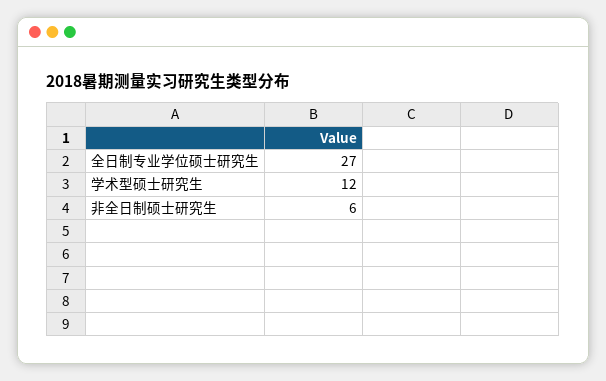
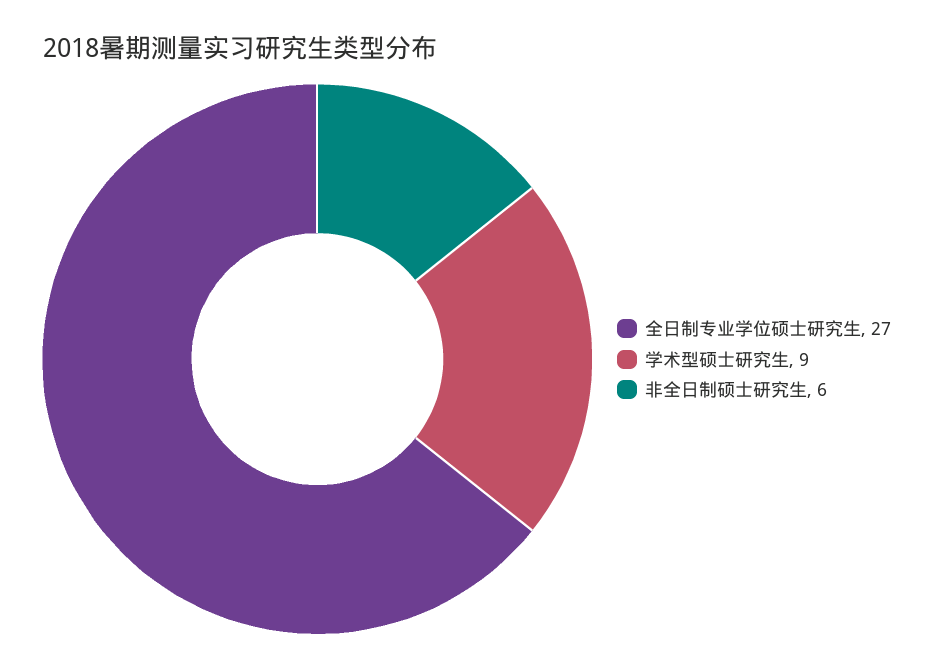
  {
    "全日制专业学位硕士研究生": 27,
-   "学术型硕士研究生": 12,
+   "学术型硕士研究生": 9,
    "非全日制硕士研究生": 6
  }

